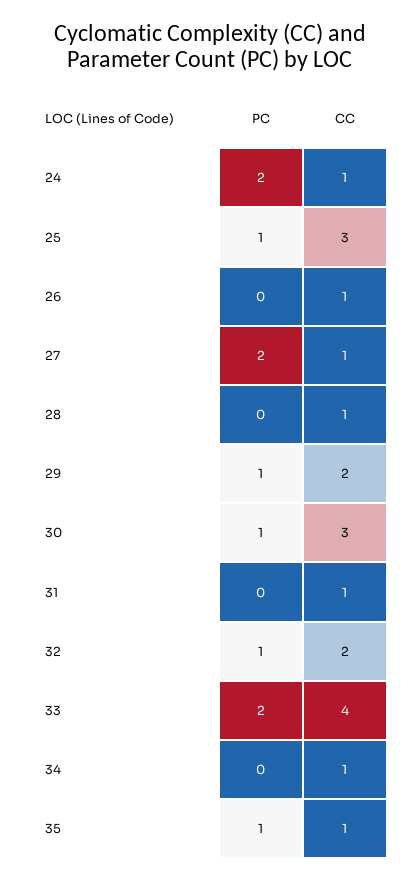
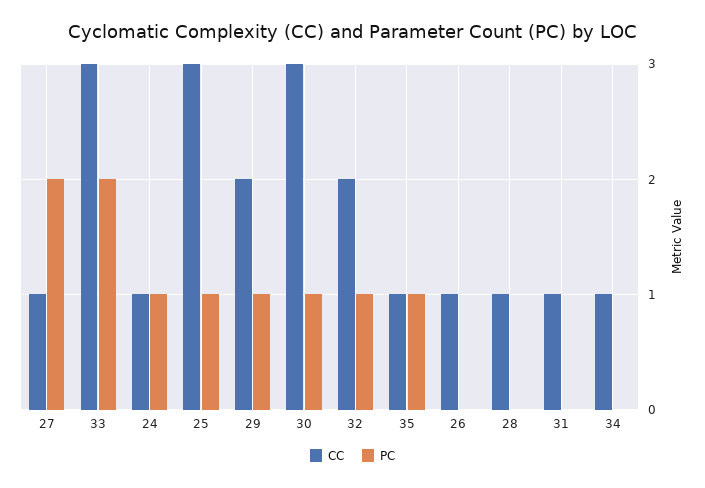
  {
    "PC": {
-     "24": 2,
+     "24": 1,
      "25": 1,
      "26": 0,
      "27": 2,
      "28": 0,
      "29": 1,
      "30": 1,
      "31": 0,
      "32": 1,
      "33": 2,
      "34": 0,
      "35": 1
    },
    "CC": {
      "24": 1,
      "25": 3,
      "26": 1,
      "27": 1,
      "28": 1,
      "29": 2,
      "30": 3,
      "31": 1,
      "32": 2,
-     "33": 4,
+     "33": 3,
      "34": 1,
      "35": 1
    }
  }

